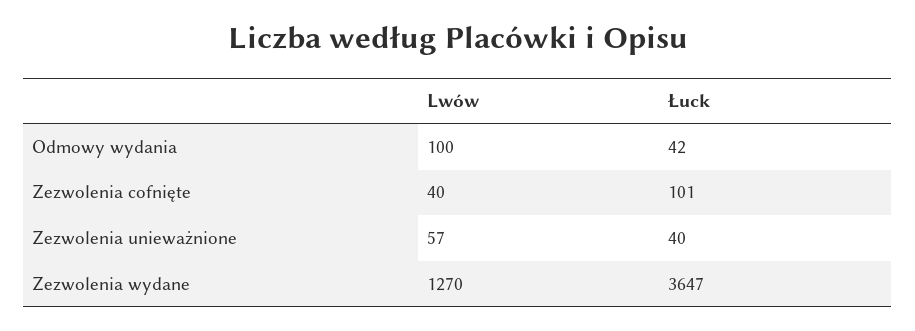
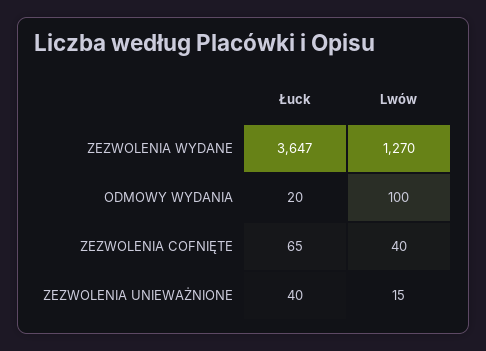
  {
    "Lwów": {
      "Odmowy wydania": 100,
      "Zezwolenia cofnięte": 40,
-     "Zezwolenia unieważnione": 57,
+     "Zezwolenia unieważnione": 15,
      "Zezwolenia wydane": 1270
    },
    "Łuck": {
-     "Odmowy wydania": 42,
+     "Odmowy wydania": 20,
-     "Zezwolenia cofnięte": 101,
+     "Zezwolenia cofnięte": 65,
      "Zezwolenia unieważnione": 40,
      "Zezwolenia wydane": 3647
    }
  }

